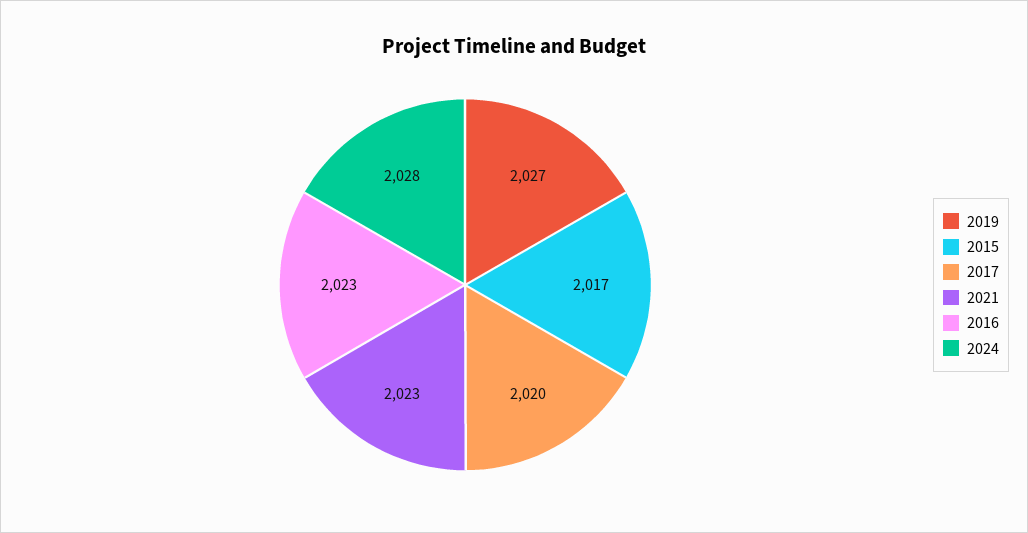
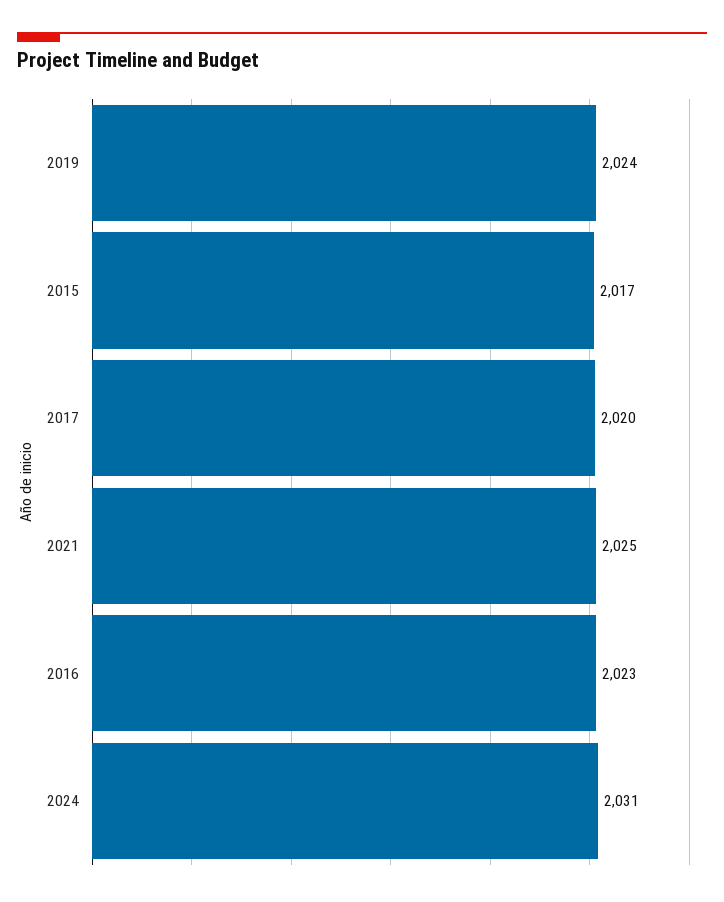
  {
-   "2019": 2027,
+   "2019": 2024,
    "2015": 2017,
    "2017": 2020,
-   "2021": 2023,
+   "2021": 2025,
    "2016": 2023,
-   "2024": 2028
+   "2024": 2031
  }

